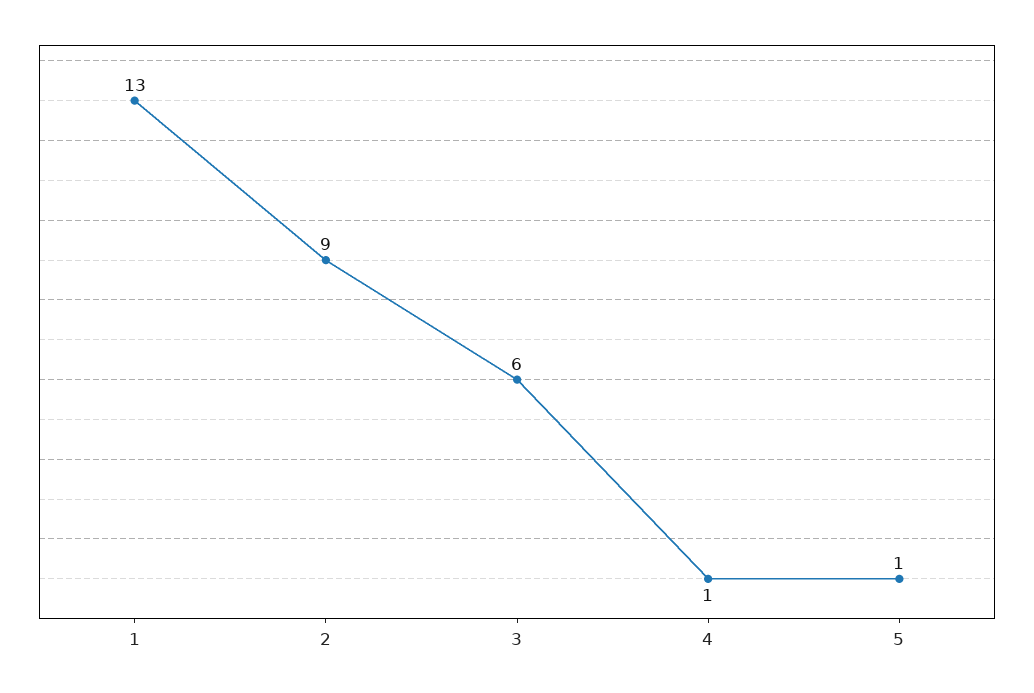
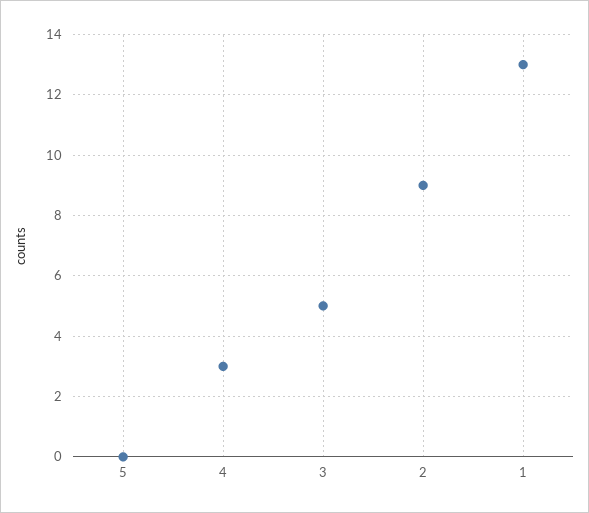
  {
    "1": 13,
    "2": 9,
-   "3": 6,
+   "3": 5,
-   "4": 1,
+   "4": 3,
-   "5": 1
+   "5": 0
  }

